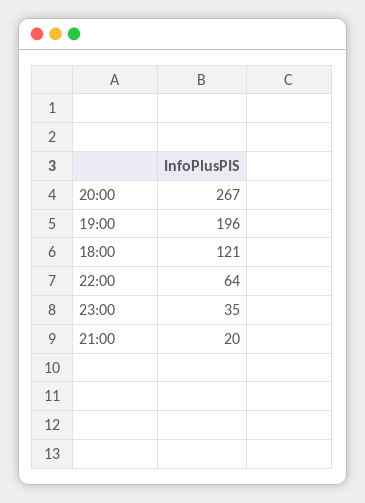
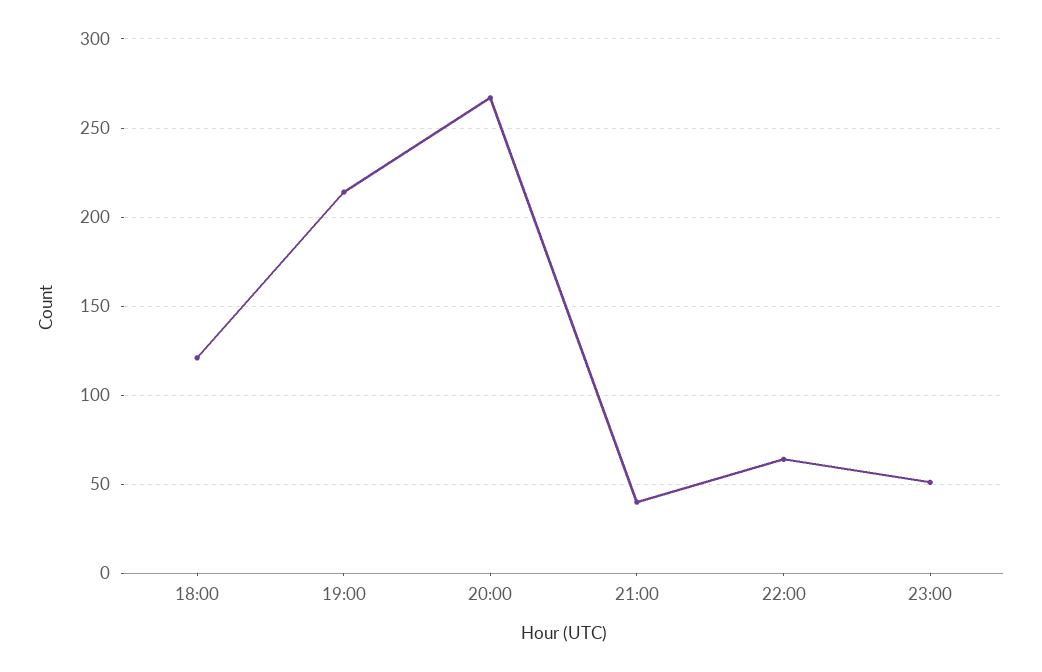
  {
    "20:00": 267,
-   "19:00": 196,
+   "19:00": 215,
    "18:00": 121,
    "22:00": 64,
-   "23:00": 35,
+   "23:00": 50,
-   "21:00": 20
+   "21:00": 40
  }

